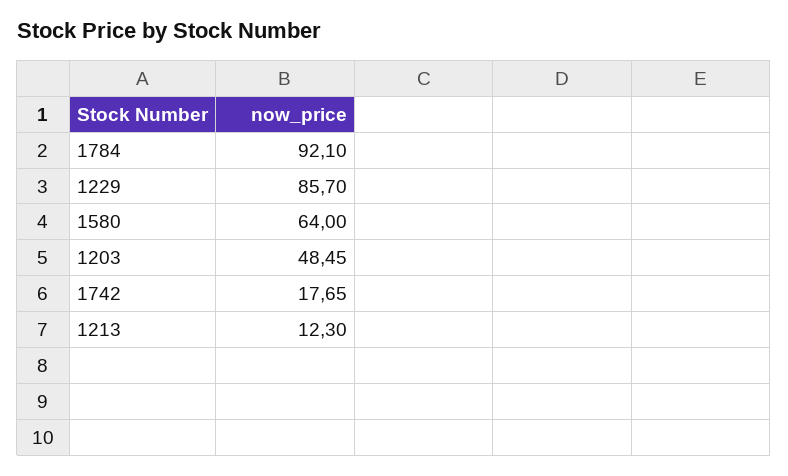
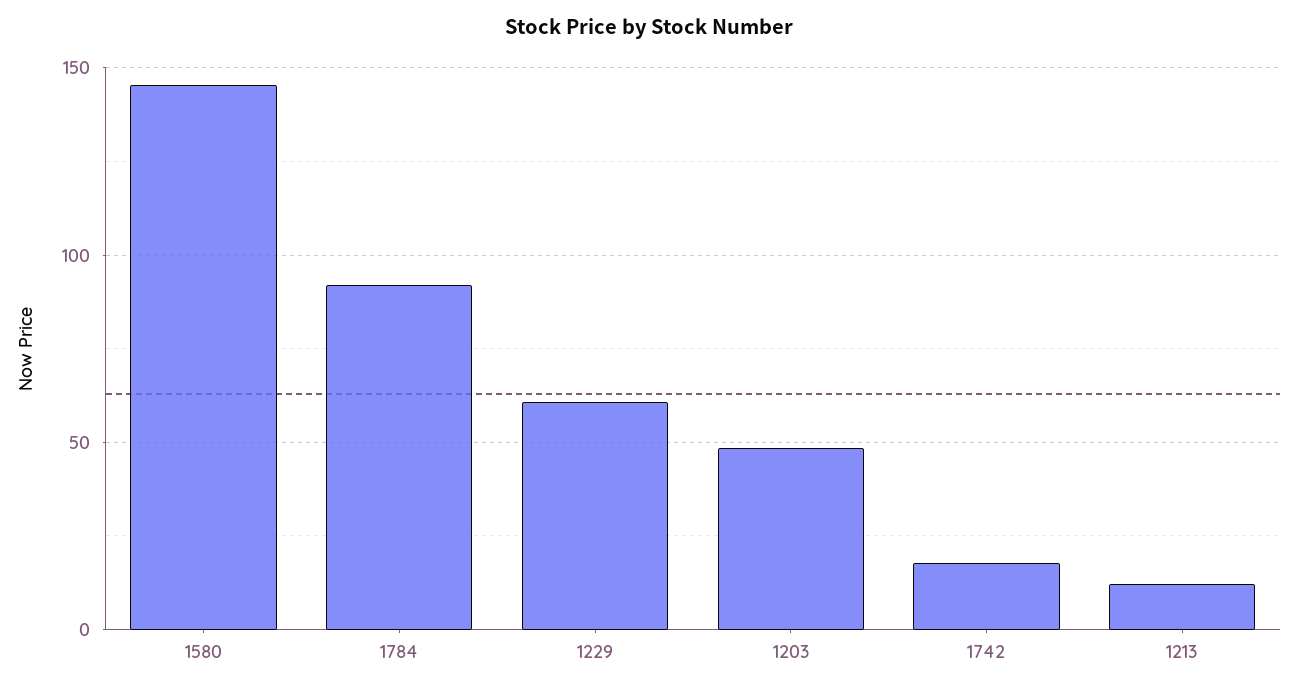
  {
    "1784": 92.1,
-   "1229": 85.7,
+   "1229": 60,
-   "1580": 64,
+   "1580": 145,
    "1203": 48.45,
    "1742": 17.65,
    "1213": 12.3
  }

